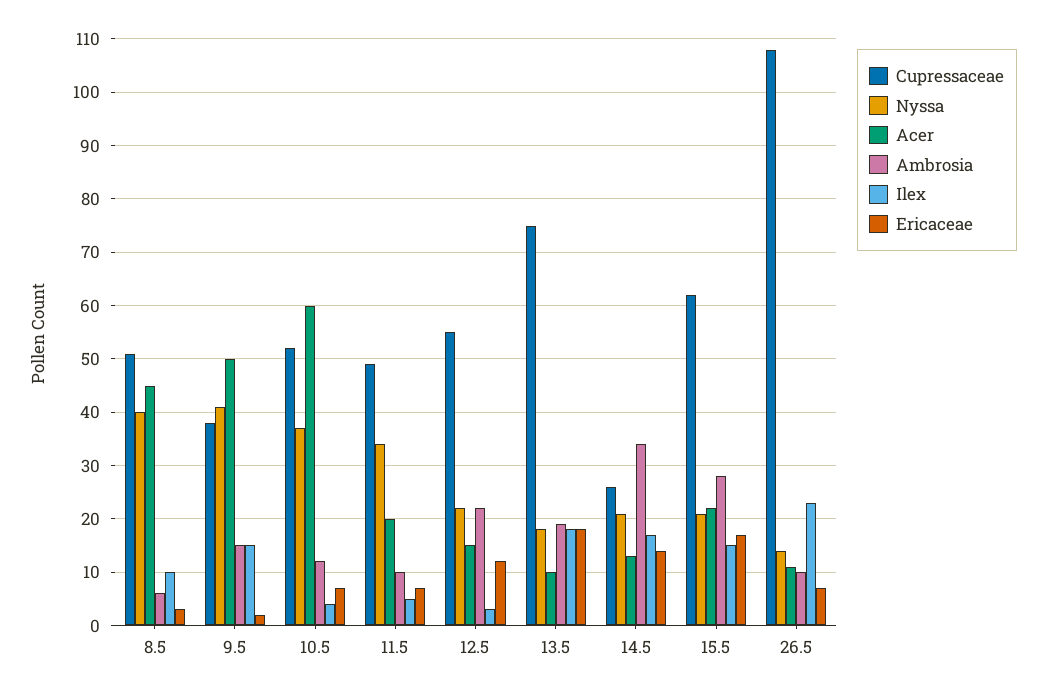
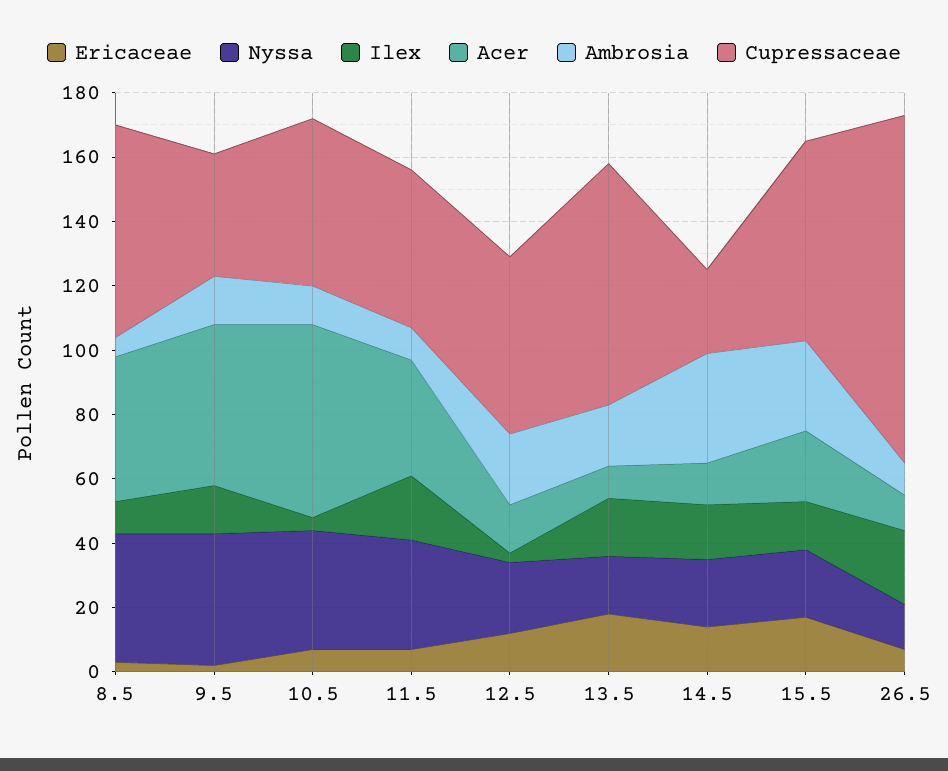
  {
    "Cupressaceae": {
-     "8.5": 50,
+     "8.5": 65,
      "9.5": 40,
      "10.5": 50,
      "11.5": 50,
      "12.5": 55,
      "13.5": 75,
      "14.5": 25,
      "15.5": 60,
      "26.5": 110
    },
    "Nyssa": {
      "8.5": 40,
      "9.5": 40,
      "10.5": 35,
      "11.5": 35,
      "12.5": 20,
      "13.5": 20,
      "14.5": 20,
      "15.5": 20,
      "26.5": 15
    },
    "Acer": {
      "8.5": 45,
      "9.5": 50,
      "10.5": 60,
-     "11.5": 20,
+     "11.5": 35,
      "12.5": 15,
      "13.5": 10,
      "14.5": 15,
      "15.5": 20,
      "26.5": 10
    },
    "Ambrosia": {
      "8.5": 5,
      "9.5": 15,
      "10.5": 10,
      "11.5": 10,
      "12.5": 20,
      "13.5": 20,
      "14.5": 35,
      "15.5": 30,
      "26.5": 10
    },
    "Ilex": {
      "8.5": 10,
      "9.5": 15,
      "10.5": 5,
-     "11.5": 5,
+     "11.5": 20,
      "12.5": 5,
      "13.5": 20,
      "14.5": 15,
      "15.5": 15,
      "26.5": 25
    },
    "Ericaceae": {
      "8.5": 5,
      "9.5": 0,
      "10.5": 5,
      "11.5": 5,
      "12.5": 10,
      "13.5": 20,
      "14.5": 15,
      "15.5": 15,
      "26.5": 5
    }
  }

